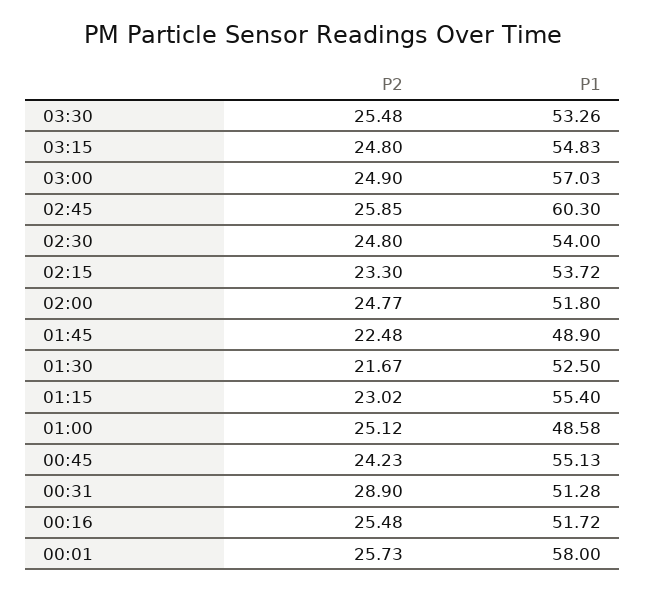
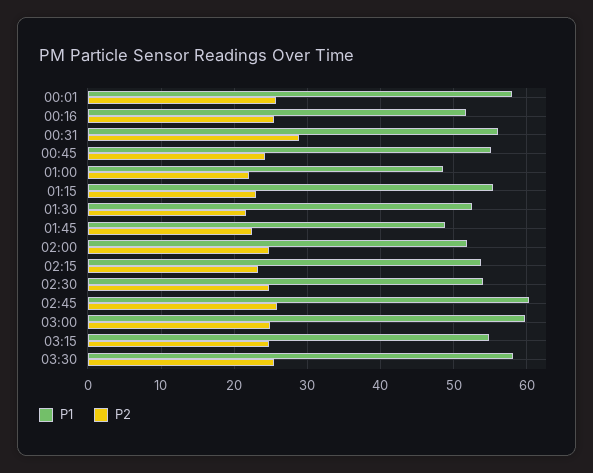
  {
    "P2": {
      "03:30": 25.48,
      "03:15": 24.8,
      "03:00": 24.9,
      "02:45": 25.85,
      "02:30": 24.8,
      "02:15": 23.3,
      "02:00": 24.77,
      "01:45": 22.48,
      "01:30": 21.67,
      "01:15": 23.02,
-     "01:00": 25.12,
+     "01:00": 22,
      "00:45": 24.23,
      "00:31": 28.9,
      "00:16": 25.48,
      "00:01": 25.73
    },
    "P1": {
-     "03:30": 53.26,
+     "03:30": 58,
      "03:15": 54.83,
-     "03:00": 57.03,
+     "03:00": 60,
      "02:45": 60.3,
      "02:30": 54,
      "02:15": 53.72,
      "02:00": 51.8,
      "01:45": 48.9,
      "01:30": 52.5,
      "01:15": 55.4,
      "01:00": 48.58,
      "00:45": 55.13,
-     "00:31": 51.28,
+     "00:31": 56,
      "00:16": 51.72,
      "00:01": 58
    }
  }

